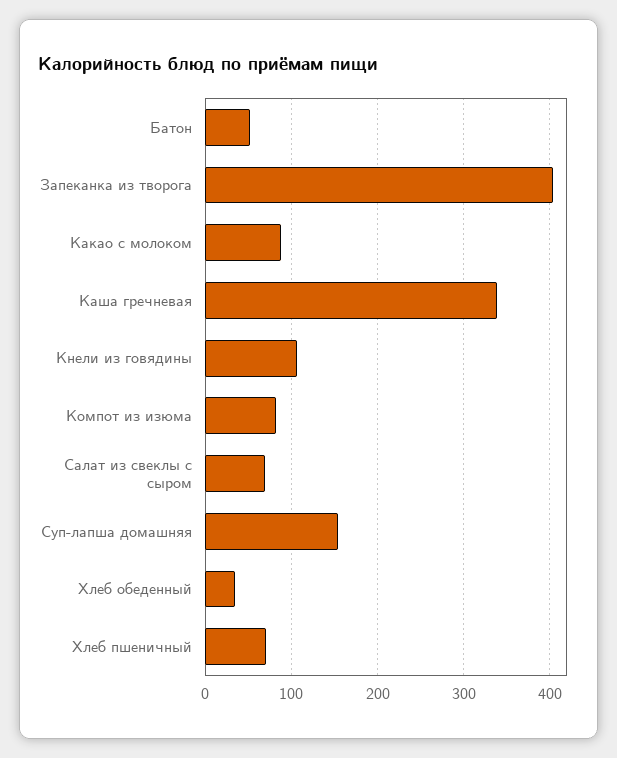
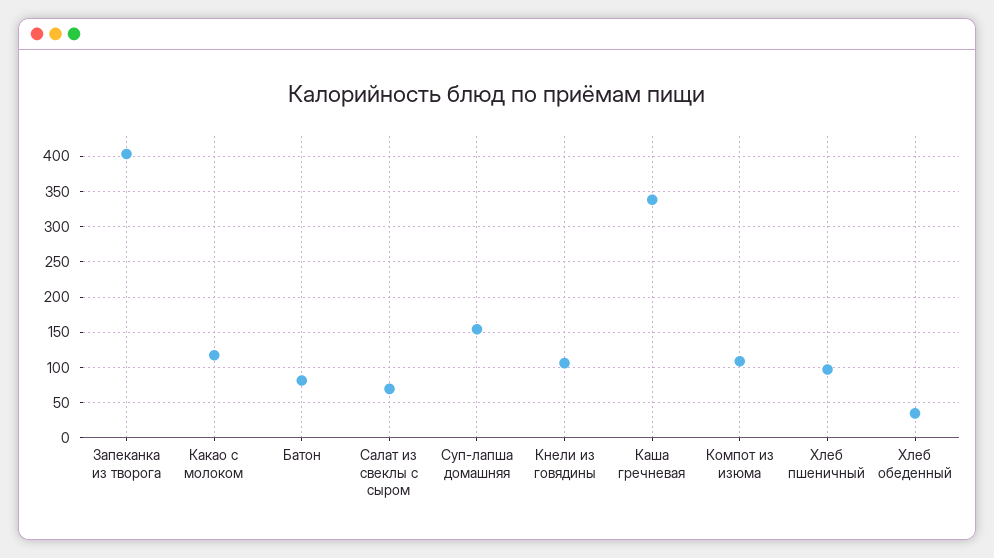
  {
-   "Батон": 50,
+   "Батон": 80,
    "Запеканка из творога": 400,
-   "Какао с молоком": 90,
+   "Какао с молоком": 120,
    "Каша гречневая": 340,
    "Кнели из говядины": 110,
-   "Компот из изюма": 80,
+   "Компот из изюма": 110,
    "Салат из свеклы с сыром": 70,
    "Суп-лапша домашняя": 150,
    "Хлеб обеденный": 30,
-   "Хлеб пшеничный": 70
+   "Хлеб пшеничный": 100
  }

